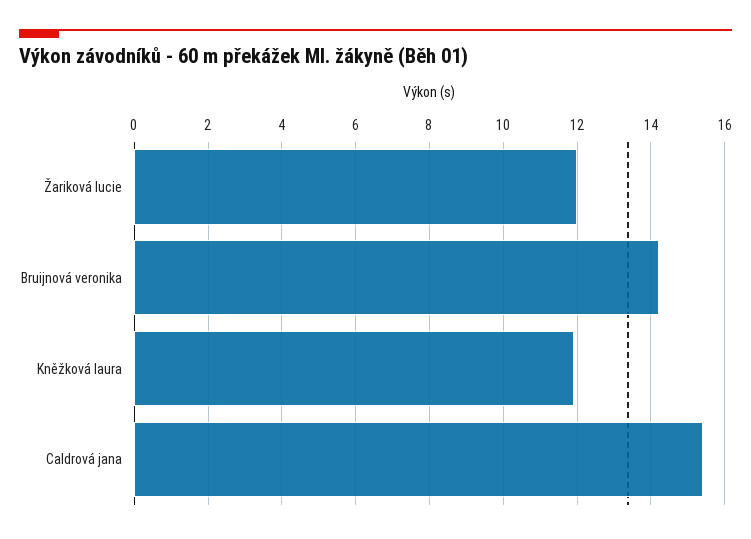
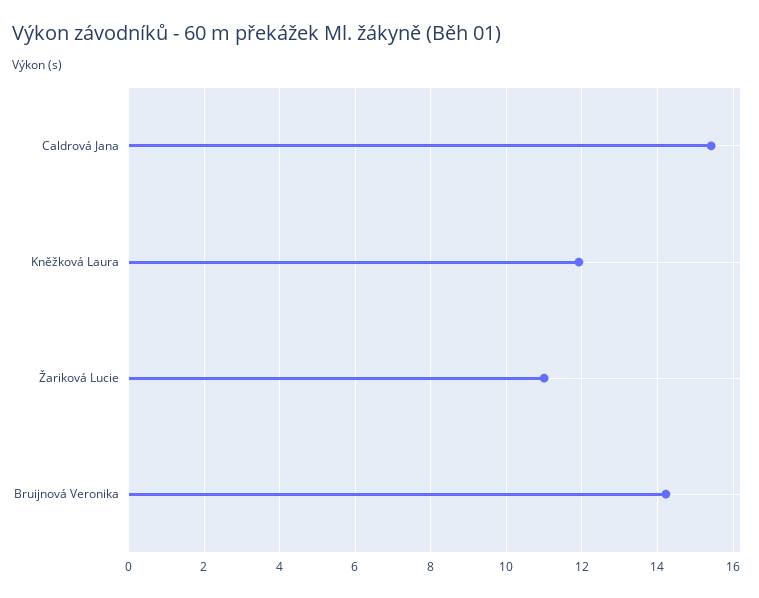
  {
-   "Žariková lucie": 12,
+   "Žariková lucie": 11,
    "Bruijnová veronika": 14.2,
    "Kněžková laura": 12,
    "Caldrová jana": 15.4
  }

